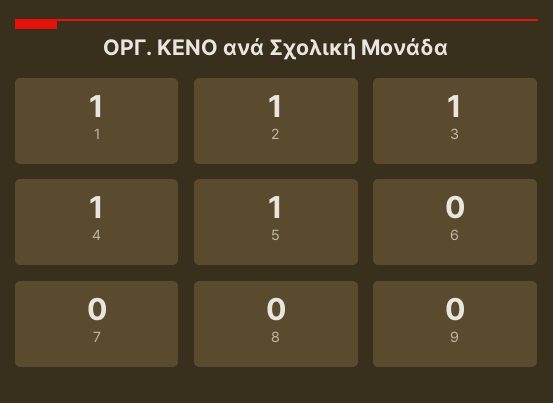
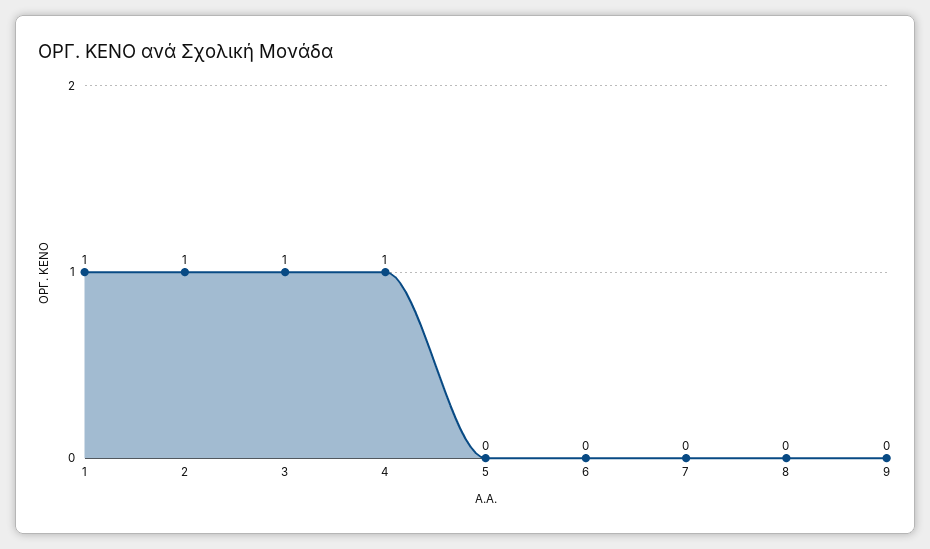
  {
    "1": 1,
    "2": 1,
    "3": 1,
    "4": 1,
-   "5": 1,
+   "5": 0,
    "6": 0,
    "7": 0,
    "8": 0,
    "9": 0
  }

